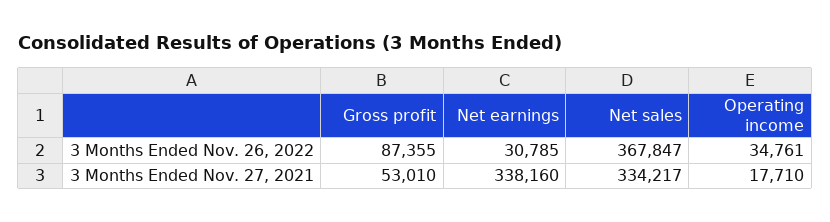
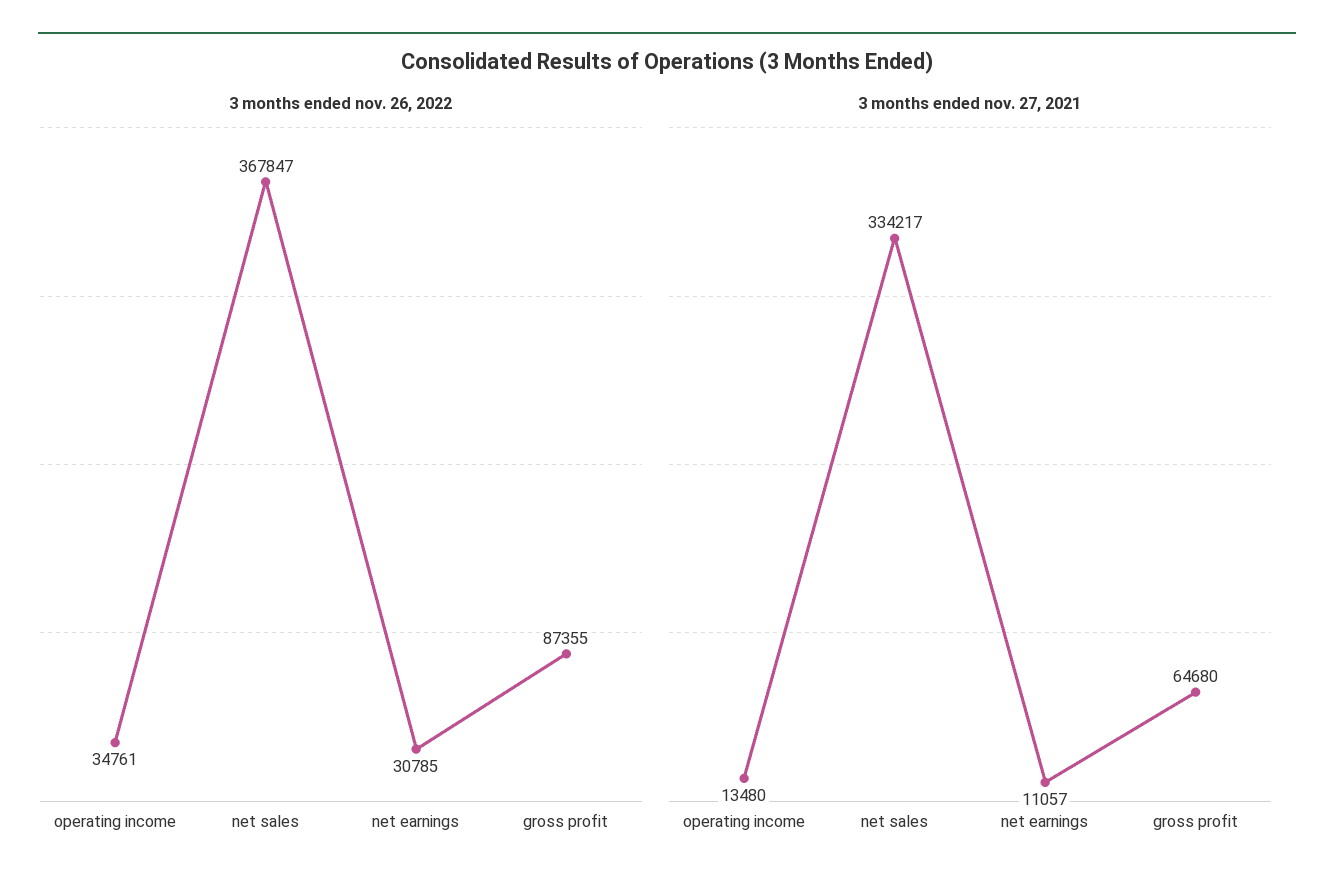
  {
    "3 Months Ended Nov. 26, 2022": {
      "Gross profit": 87355,
      "Net earnings": 30785,
      "Net sales": 367847,
      "Operating income": 34761
    },
    "3 Months Ended Nov. 27, 2021": {
-     "Gross profit": 53010,
+     "Gross profit": 64680,
-     "Net earnings": 338160,
+     "Net earnings": 11057,
      "Net sales": 334217,
-     "Operating income": 17710
+     "Operating income": 13480
    }
  }

